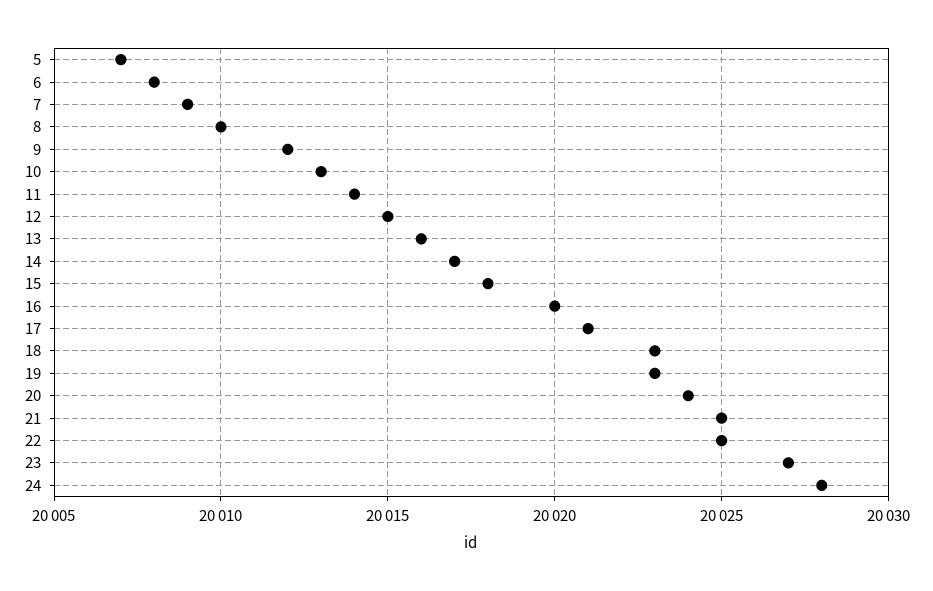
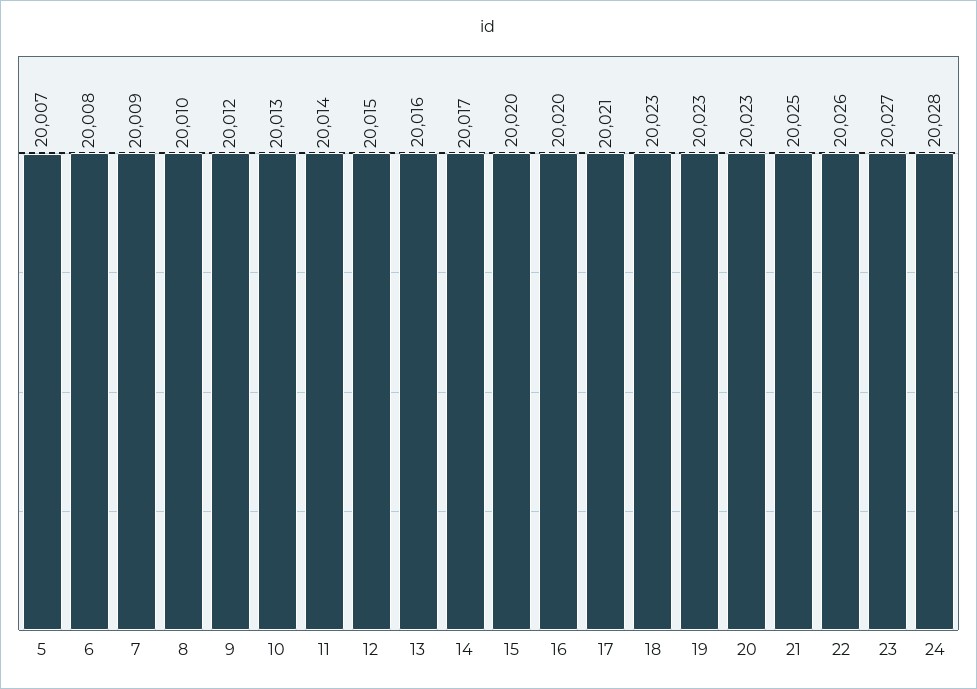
  {
    "5": 20007,
    "6": 20008,
    "7": 20009,
    "8": 20010,
    "9": 20012,
    "10": 20013,
    "11": 20014,
    "12": 20015,
    "13": 20016,
    "14": 20017,
-   "15": 20018,
+   "15": 20020,
    "16": 20020,
    "17": 20021,
    "18": 20023,
    "19": 20023,
-   "20": 20024,
+   "20": 20023,
    "21": 20025,
-   "22": 20025,
+   "22": 20026,
    "23": 20027,
    "24": 20028
  }

